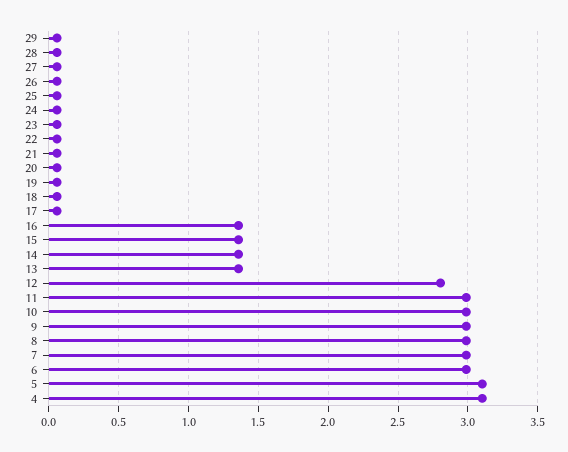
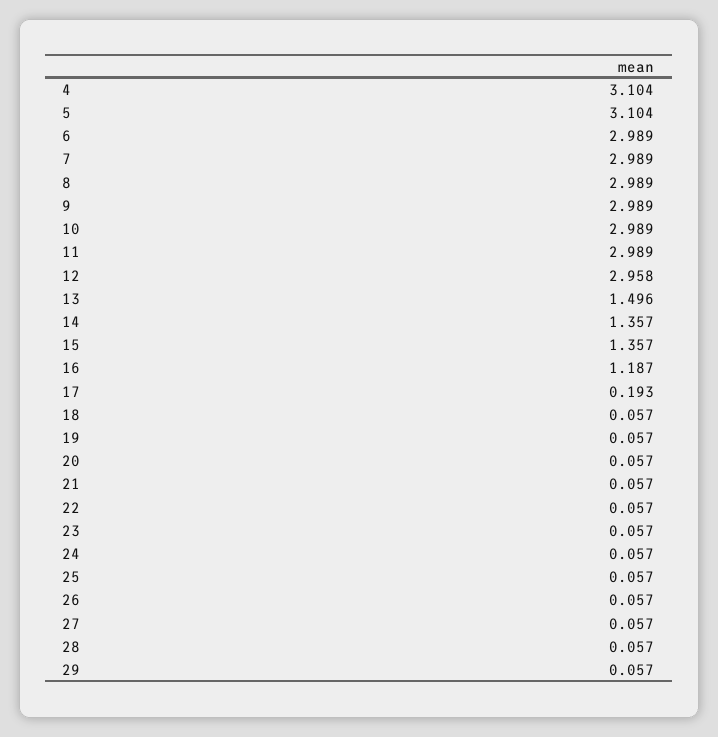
  {
    "29": 0.057,
    "28": 0.057,
    "27": 0.057,
    "26": 0.057,
    "25": 0.057,
    "24": 0.057,
    "23": 0.057,
    "22": 0.057,
    "21": 0.057,
    "20": 0.057,
    "19": 0.057,
    "18": 0.057,
-   "17": 0.05,
+   "17": 0.193,
-   "16": 1.35,
+   "16": 1.187,
    "15": 1.357,
    "14": 1.357,
-   "13": 1.35,
+   "13": 1.496,
-   "12": 2.8,
+   "12": 2.958,
    "11": 2.989,
    "10": 2.989,
    "9": 2.989,
    "8": 2.989,
    "7": 2.989,
    "6": 2.989,
    "5": 3.104,
    "4": 3.104
  }

